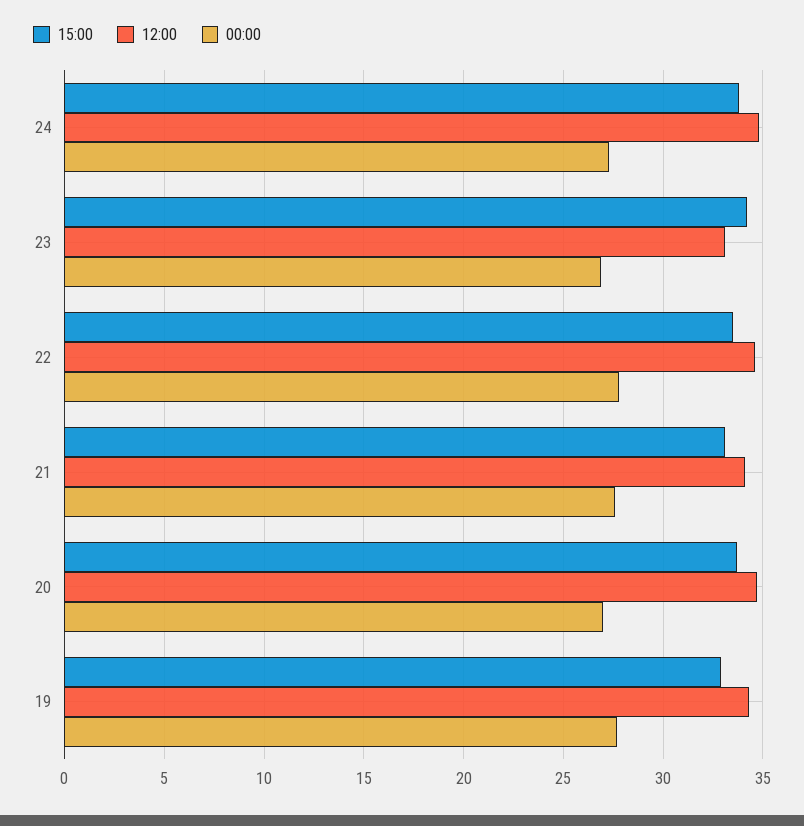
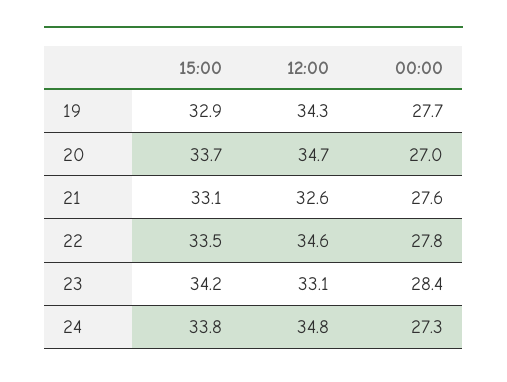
  {
    "15:00": {
      "24": 33.8,
      "23": 34.2,
      "22": 33.5,
      "21": 33.1,
      "20": 33.7,
      "19": 32.9
    },
    "12:00": {
      "24": 34.8,
      "23": 33.1,
      "22": 34.6,
-     "21": 34,
+     "21": 32.6,
      "20": 34.7,
      "19": 34.3
    },
    "00:00": {
      "24": 27.3,
-     "23": 27,
+     "23": 28.4,
      "22": 27.8,
      "21": 27.6,
      "20": 27,
      "19": 27.7
    }
  }

